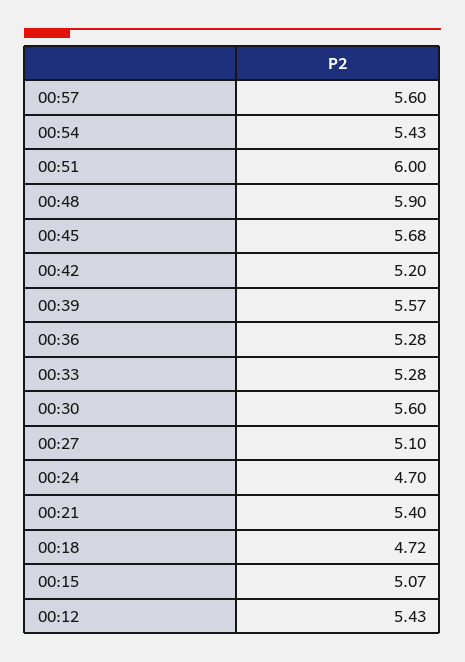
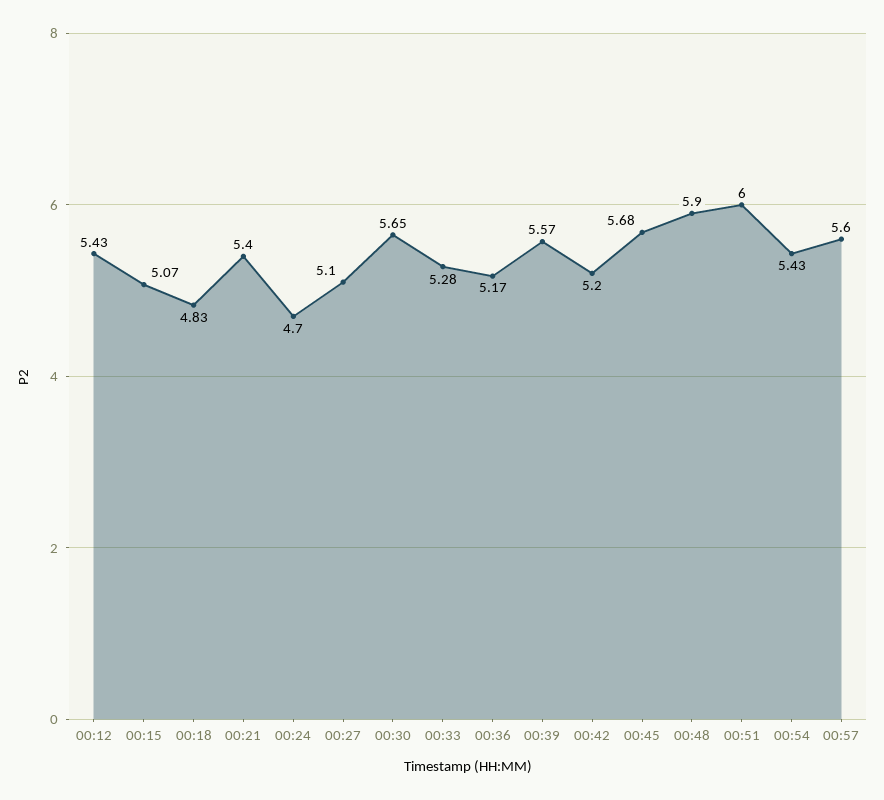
  {
    "00:57": 5.6,
    "00:54": 5.43,
    "00:51": 6,
    "00:48": 5.9,
    "00:45": 5.68,
    "00:42": 5.2,
    "00:39": 5.57,
-   "00:36": 5.28,
+   "00:36": 5.17,
    "00:33": 5.28,
-   "00:30": 5.6,
+   "00:30": 5.65,
    "00:27": 5.1,
    "00:24": 4.7,
    "00:21": 5.4,
-   "00:18": 4.72,
+   "00:18": 4.83,
    "00:15": 5.07,
    "00:12": 5.43
  }

